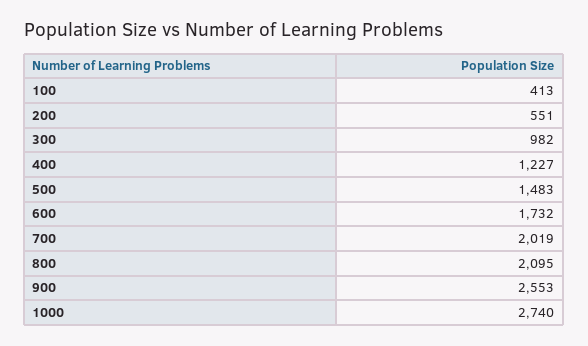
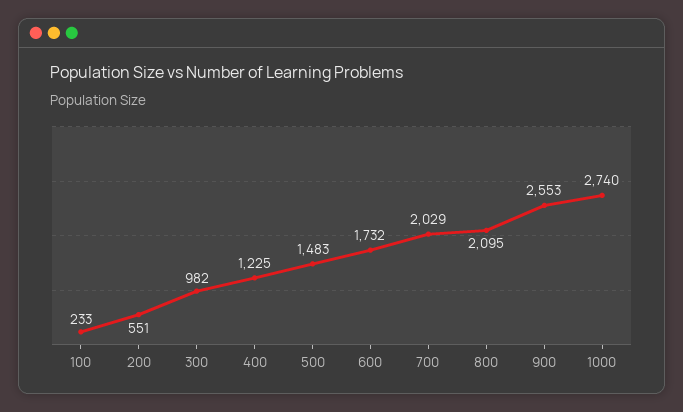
  {
-   "100": 413,
+   "100": 233,
    "200": 551,
    "300": 982,
-   "400": 1227,
+   "400": 1225,
    "500": 1483,
    "600": 1732,
-   "700": 2019,
+   "700": 2029,
    "800": 2095,
    "900": 2553,
    "1000": 2740
  }

